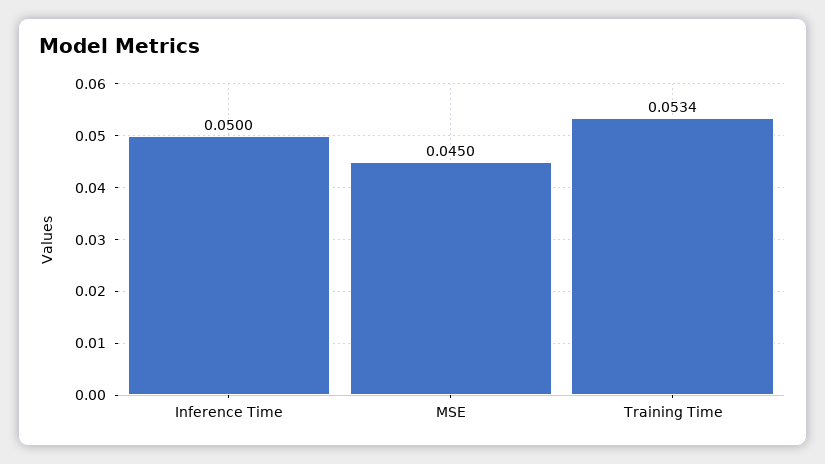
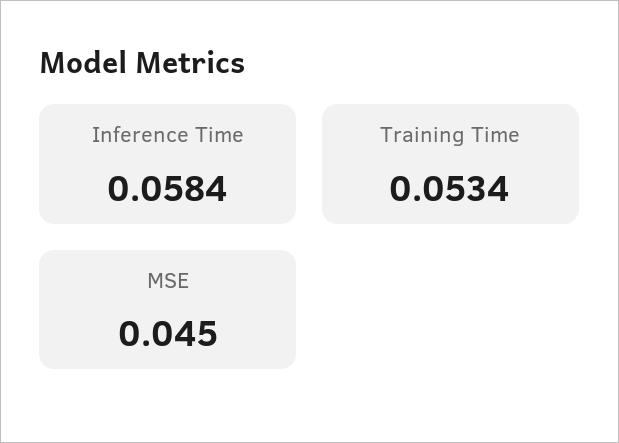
  {
-   "Inference Time": 0.05,
+   "Inference Time": 0.0584,
    "MSE": 0.045,
    "Training Time": 0.0534
  }

